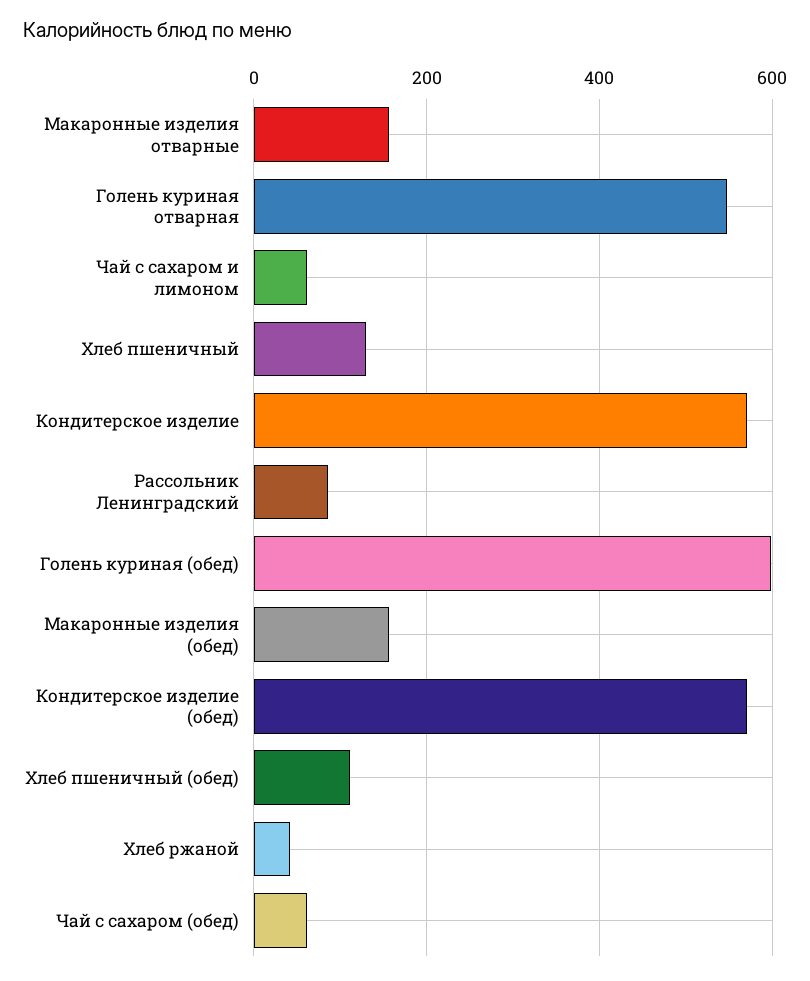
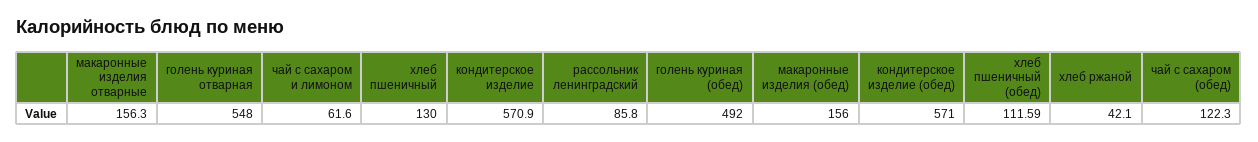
  {
    "Макаронные изделия отварные": 156.3,
    "Голень куриная отварная": 548,
    "Чай с сахаром и лимоном": 61.6,
    "Хлеб пшеничный": 130,
    "Кондитерское изделие": 570.9,
    "Рассольник Ленинградский": 85.8,
-   "Голень куриная (обед)": 600,
+   "Голень куриная (обед)": 492,
    "Макаронные изделия (обед)": 156,
    "Кондитерское изделие (обед)": 571,
    "Хлеб пшеничный (обед)": 111.59,
    "Хлеб ржаной": 42.1,
-   "Чай с сахаром (обед)": 60
+   "Чай с сахаром (обед)": 122.3
  }

